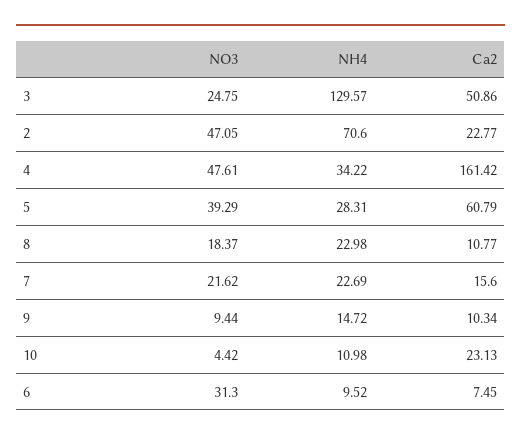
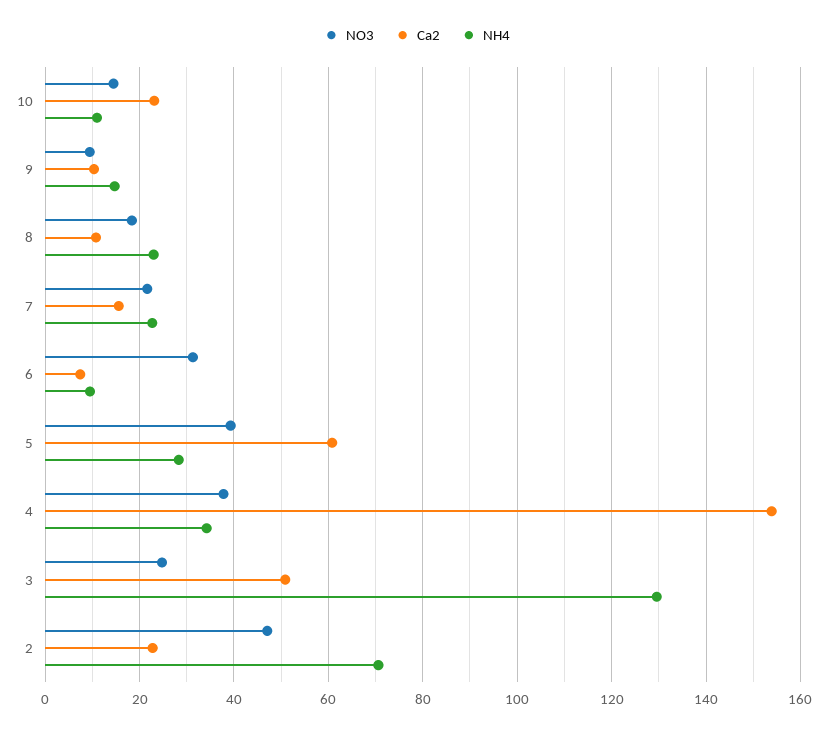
  {
    "NO3": {
      "3": 24.75,
      "2": 47.05,
-     "4": 47.61,
+     "4": 38,
      "5": 39.29,
      "8": 18.37,
      "7": 21.62,
      "9": 9.44,
-     "10": 4.42,
+     "10": 14,
      "6": 31.3
    },
    "NH4": {
      "3": 129.57,
      "2": 70.6,
      "4": 34.22,
      "5": 28.31,
      "8": 22.98,
      "7": 22.69,
      "9": 14.72,
      "10": 10.98,
      "6": 9.52
    },
    "Ca2": {
      "3": 50.86,
      "2": 22.77,
-     "4": 161.42,
+     "4": 154,
      "5": 60.79,
      "8": 10.77,
      "7": 15.6,
      "9": 10.34,
      "10": 23.13,
      "6": 7.45
    }
  }

